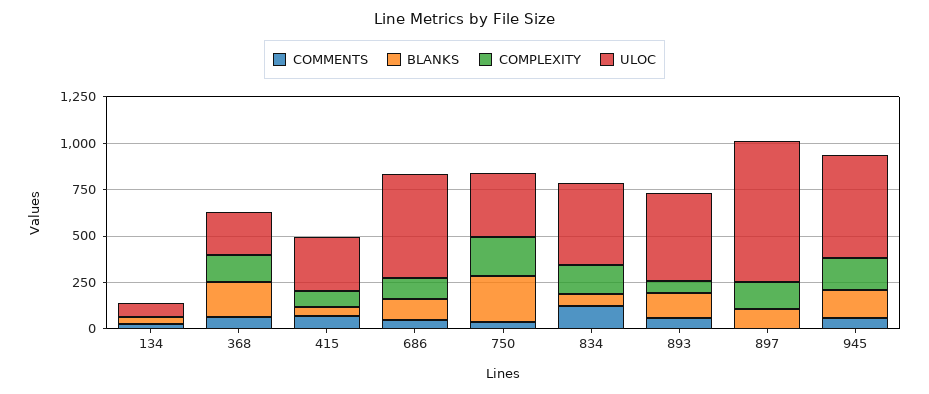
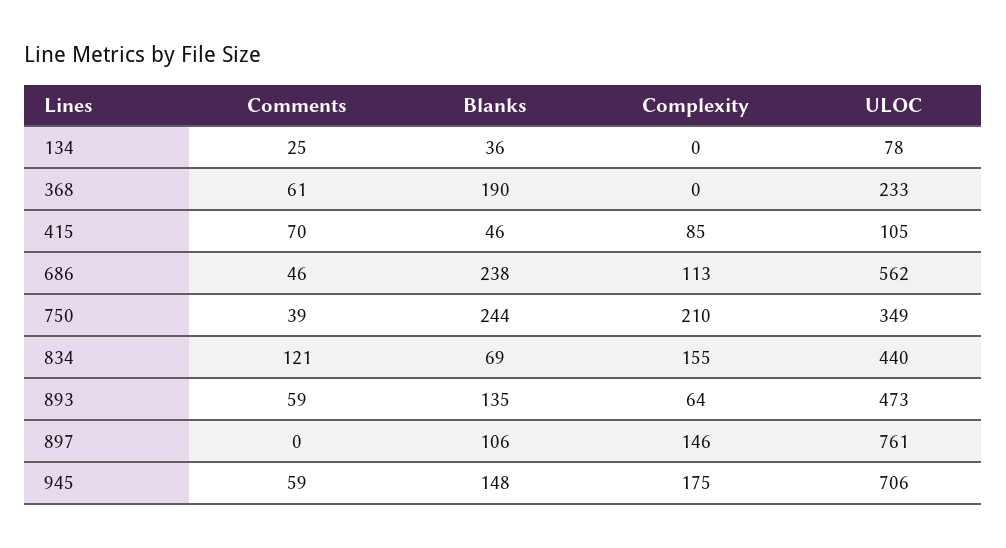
  {
    "COMMENTS": {
      "134": 25,
      "368": 61,
      "415": 70,
      "686": 46,
      "750": 39,
      "834": 121,
      "893": 59,
      "897": 0,
      "945": 59
    },
    "BLANKS": {
      "134": 36,
      "368": 190,
      "415": 46,
-     "686": 100,
+     "686": 238,
      "750": 244,
      "834": 69,
      "893": 135,
      "897": 106,
      "945": 148
    },
    "COMPLEXITY": {
      "134": 0,
-     "368": 150,
+     "368": 0,
      "415": 85,
      "686": 113,
      "750": 210,
      "834": 155,
      "893": 64,
      "897": 146,
      "945": 175
    },
    "ULOC": {
      "134": 78,
      "368": 233,
-     "415": 300,
+     "415": 105,
      "686": 562,
      "750": 349,
      "834": 440,
      "893": 473,
      "897": 761,
-     "945": 550
+     "945": 706
    }
  }

